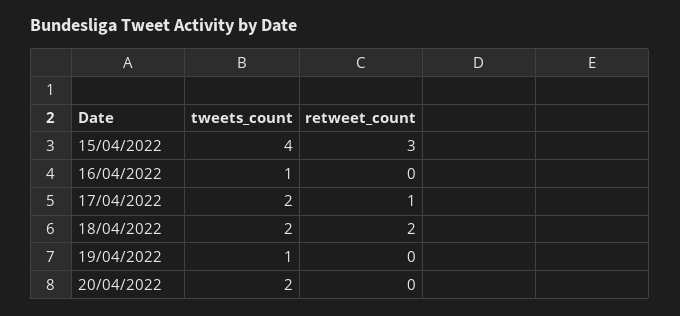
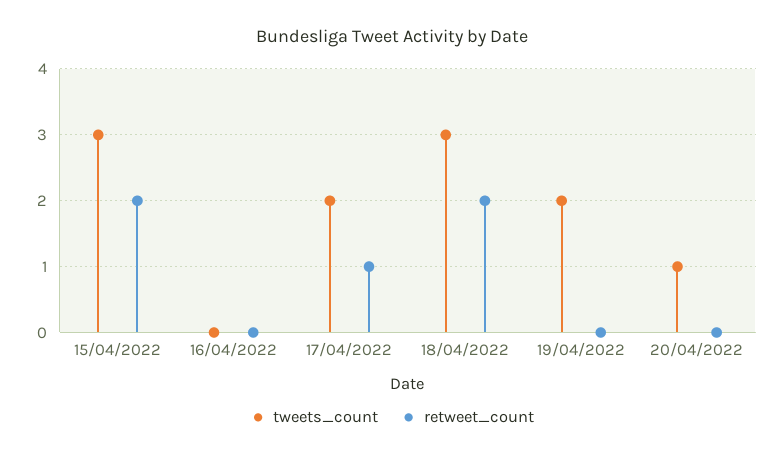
  {
    "tweets_count": {
-     "15/04/2022": 4,
+     "15/04/2022": 3,
-     "16/04/2022": 1,
+     "16/04/2022": 0,
      "17/04/2022": 2,
-     "18/04/2022": 2,
+     "18/04/2022": 3,
-     "19/04/2022": 1,
+     "19/04/2022": 2,
-     "20/04/2022": 2
+     "20/04/2022": 1
    },
    "retweet_count": {
-     "15/04/2022": 3,
+     "15/04/2022": 2,
      "16/04/2022": 0,
      "17/04/2022": 1,
      "18/04/2022": 2,
      "19/04/2022": 0,
      "20/04/2022": 0
    }
  }

